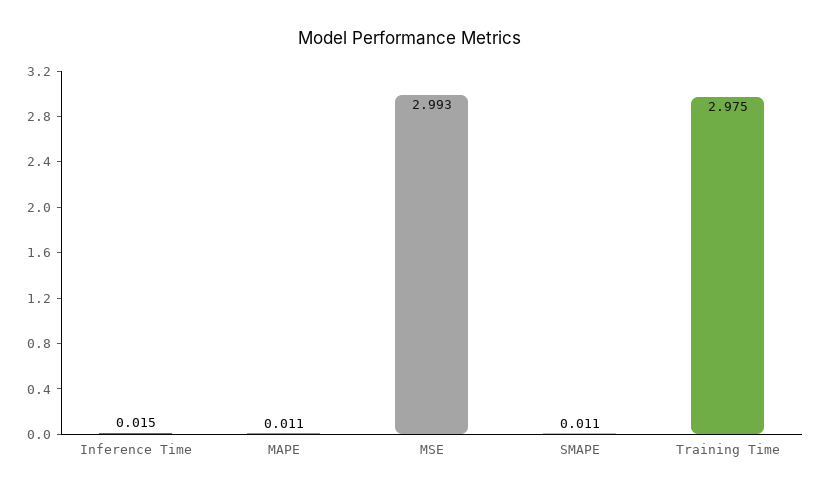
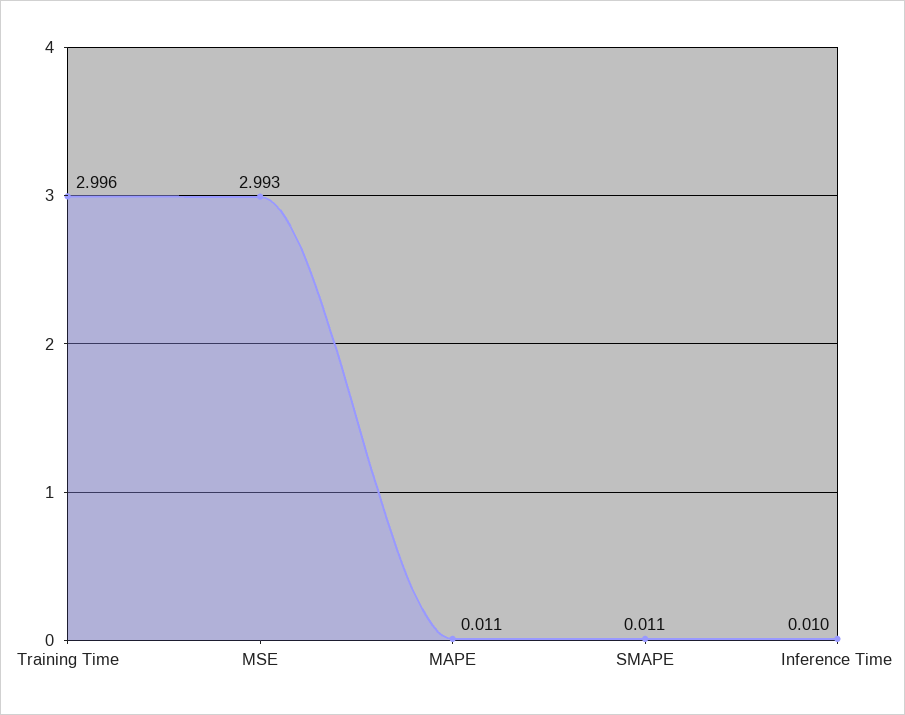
  {
-   "Inference Time": 0.015,
+   "Inference Time": 0.01,
    "MAPE": 0.011,
    "MSE": 2.993,
    "SMAPE": 0.011,
-   "Training Time": 2.975
+   "Training Time": 2.996
  }

